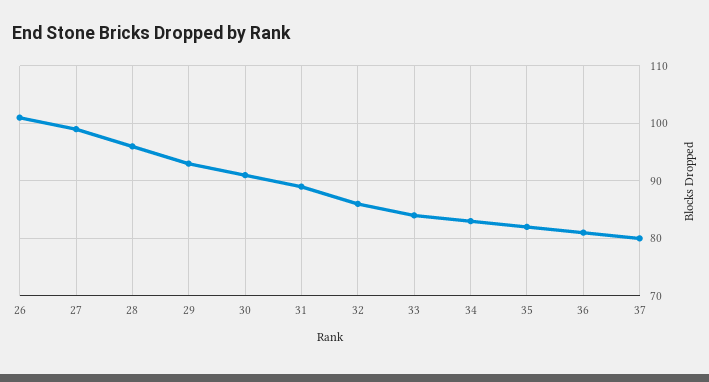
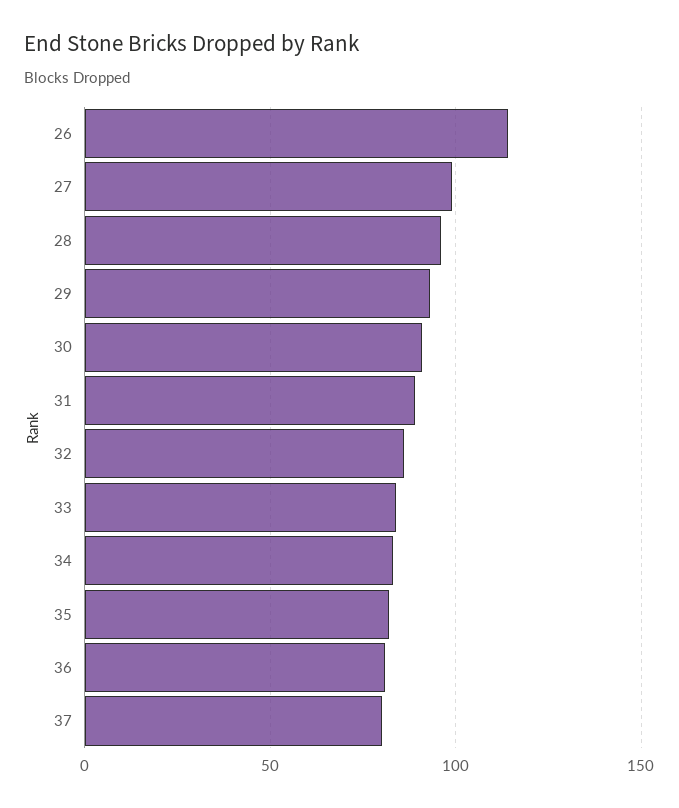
  {
-   "26": 100,
+   "26": 115,
    "27": 100,
    "28": 95,
    "29": 95,
    "30": 90,
    "31": 90,
    "32": 85,
    "33": 85,
    "34": 85,
    "35": 80,
    "36": 80,
    "37": 80
  }

